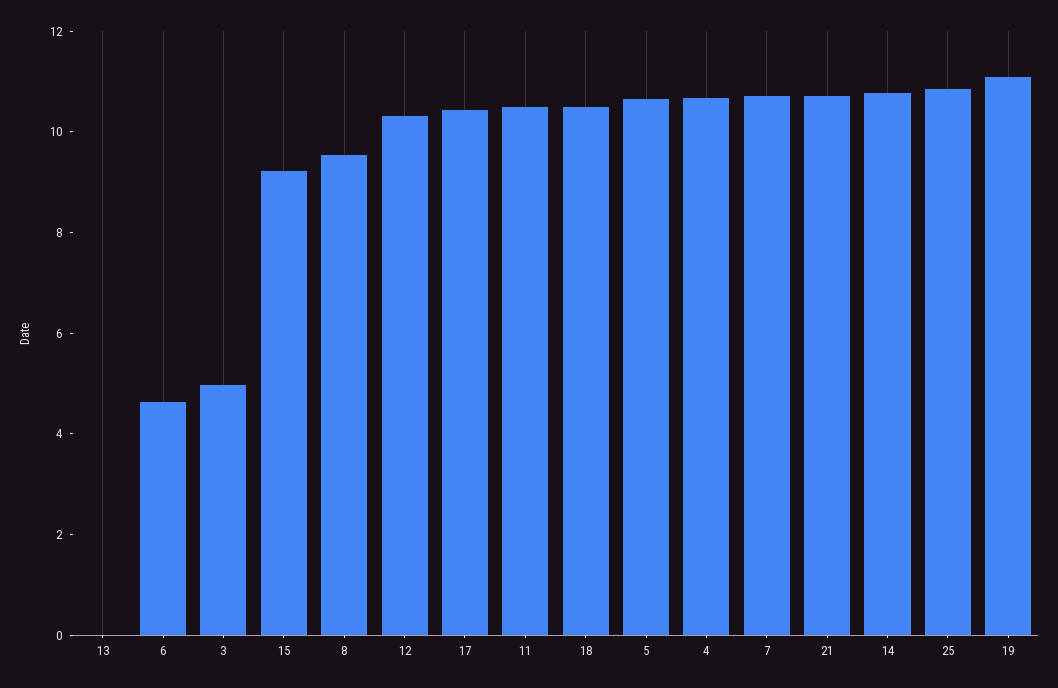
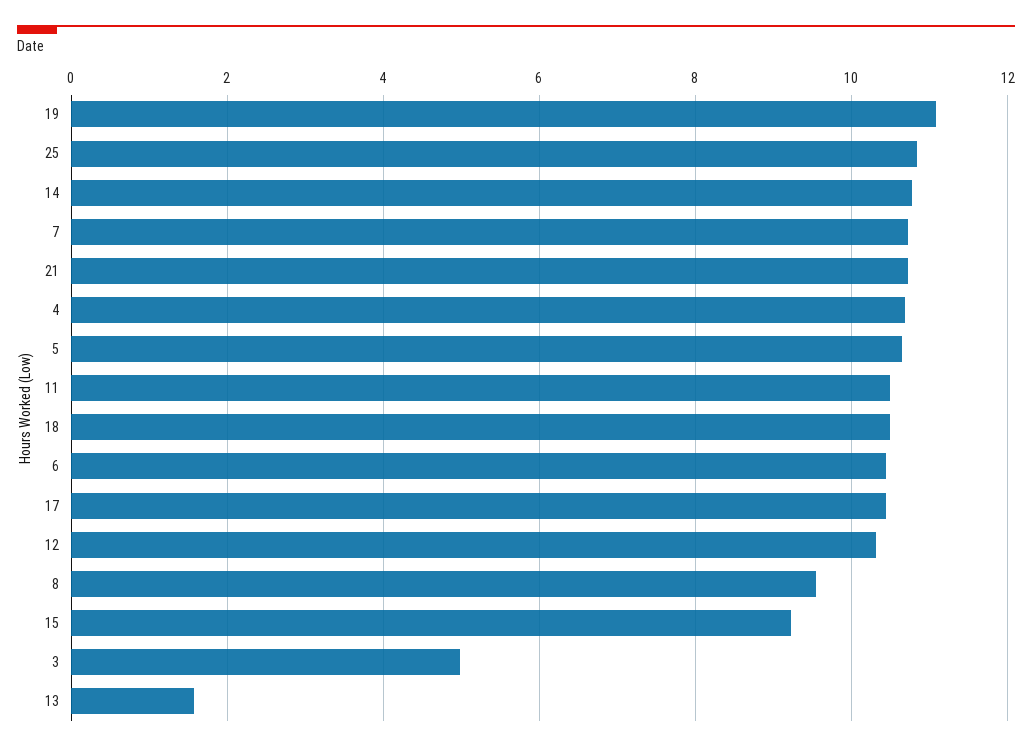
  {
-   "13": 0,
+   "13": 1.6,
-   "6": 4.5,
+   "6": 10.4,
    "3": 5,
    "15": 9.2,
    "8": 9.6,
    "12": 10.4,
    "17": 10.4,
    "11": 10.4,
    "18": 10.4,
    "5": 10.6,
    "4": 10.6,
    "7": 10.8,
    "21": 10.8,
    "14": 10.8,
    "25": 10.8,
    "19": 11
  }

